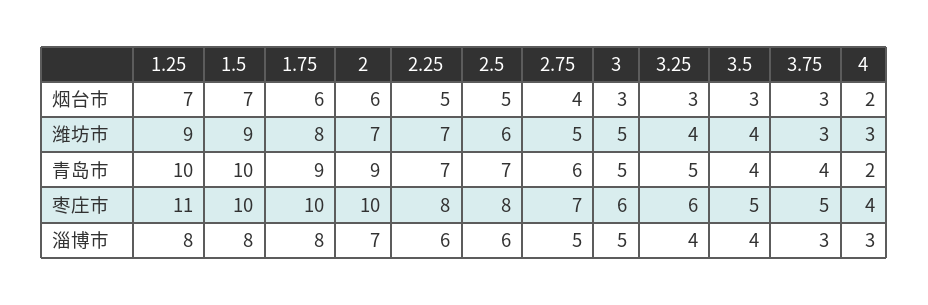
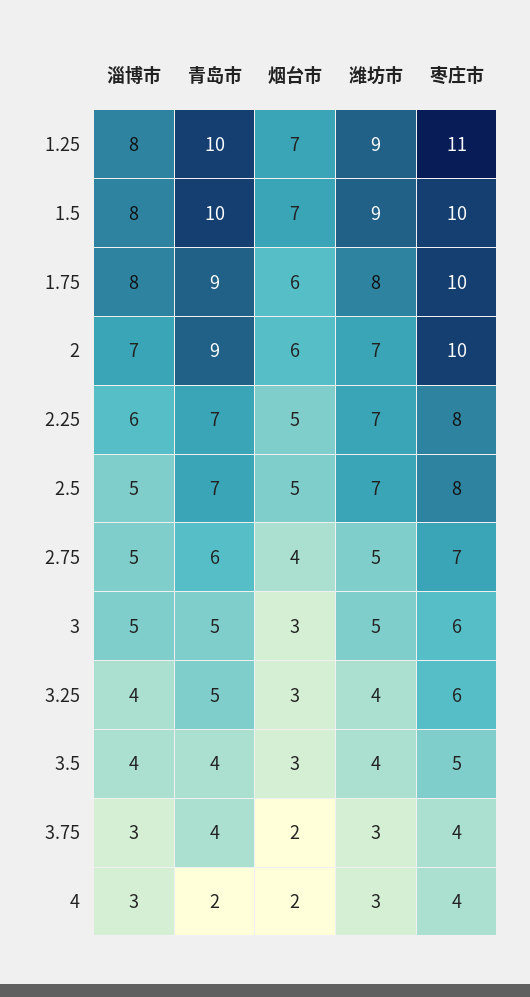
  {
    "1.25": {
      "烟台市": 7,
      "潍坊市": 9,
      "青岛市": 10,
      "枣庄市": 11,
      "淄博市": 8
    },
    "1.5": {
      "烟台市": 7,
      "潍坊市": 9,
      "青岛市": 10,
      "枣庄市": 10,
      "淄博市": 8
    },
    "1.75": {
      "烟台市": 6,
      "潍坊市": 8,
      "青岛市": 9,
      "枣庄市": 10,
      "淄博市": 8
    },
    "2": {
      "烟台市": 6,
      "潍坊市": 7,
      "青岛市": 9,
      "枣庄市": 10,
      "淄博市": 7
    },
    "2.25": {
      "烟台市": 5,
      "潍坊市": 7,
      "青岛市": 7,
      "枣庄市": 8,
      "淄博市": 6
    },
    "2.5": {
      "烟台市": 5,
-     "潍坊市": 6,
+     "潍坊市": 7,
      "青岛市": 7,
      "枣庄市": 8,
-     "淄博市": 6
+     "淄博市": 5
    },
    "2.75": {
      "烟台市": 4,
      "潍坊市": 5,
      "青岛市": 6,
      "枣庄市": 7,
      "淄博市": 5
    },
    "3": {
      "烟台市": 3,
      "潍坊市": 5,
      "青岛市": 5,
      "枣庄市": 6,
      "淄博市": 5
    },
    "3.25": {
      "烟台市": 3,
      "潍坊市": 4,
      "青岛市": 5,
      "枣庄市": 6,
      "淄博市": 4
    },
    "3.5": {
      "烟台市": 3,
      "潍坊市": 4,
      "青岛市": 4,
      "枣庄市": 5,
      "淄博市": 4
    },
    "3.75": {
-     "烟台市": 3,
+     "烟台市": 2,
      "潍坊市": 3,
      "青岛市": 4,
-     "枣庄市": 5,
+     "枣庄市": 4,
      "淄博市": 3
    },
    "4": {
      "烟台市": 2,
      "潍坊市": 3,
      "青岛市": 2,
      "枣庄市": 4,
      "淄博市": 3
    }
  }

